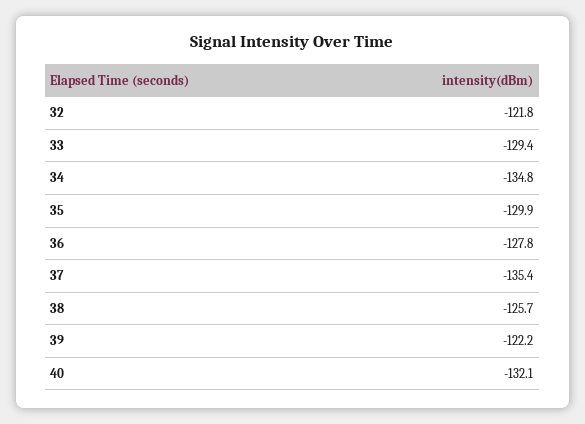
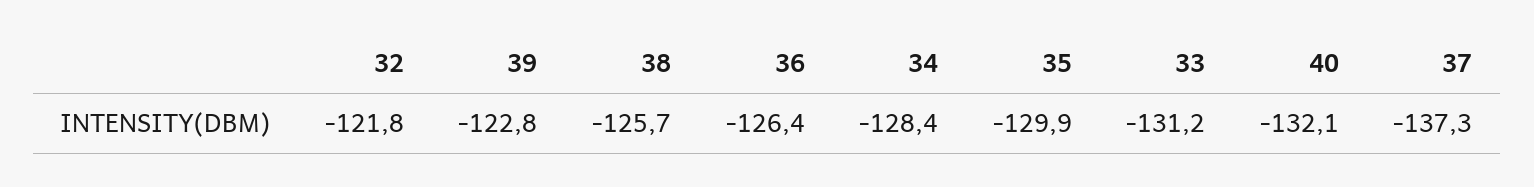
  {
    "32": -121.8,
-   "33": -129.4,
+   "33": -131.2,
-   "34": -134.8,
+   "34": -128.4,
    "35": -129.9,
-   "36": -127.8,
+   "36": -126.4,
-   "37": -135.4,
+   "37": -137.3,
    "38": -125.7,
-   "39": -122.2,
+   "39": -122.8,
    "40": -132.1
  }

